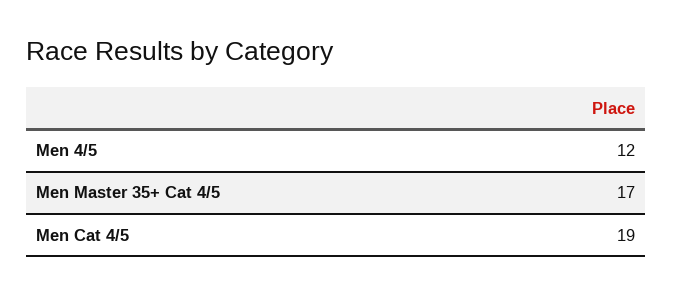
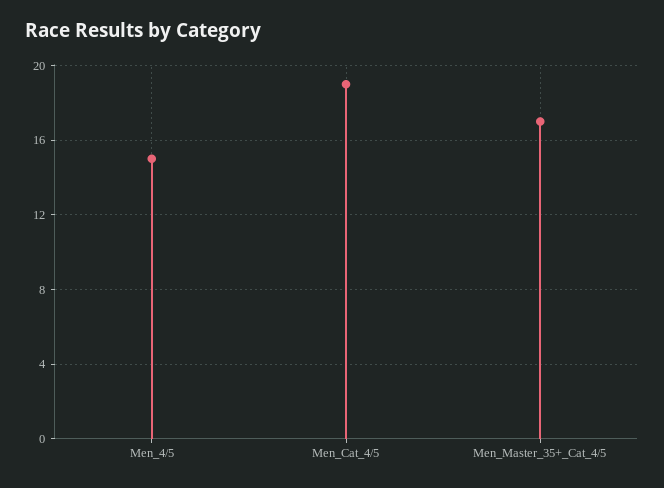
  {
-   "Men 4/5": 12,
+   "Men 4/5": 15,
    "Men Master 35+ Cat 4/5": 17,
    "Men Cat 4/5": 19
  }

